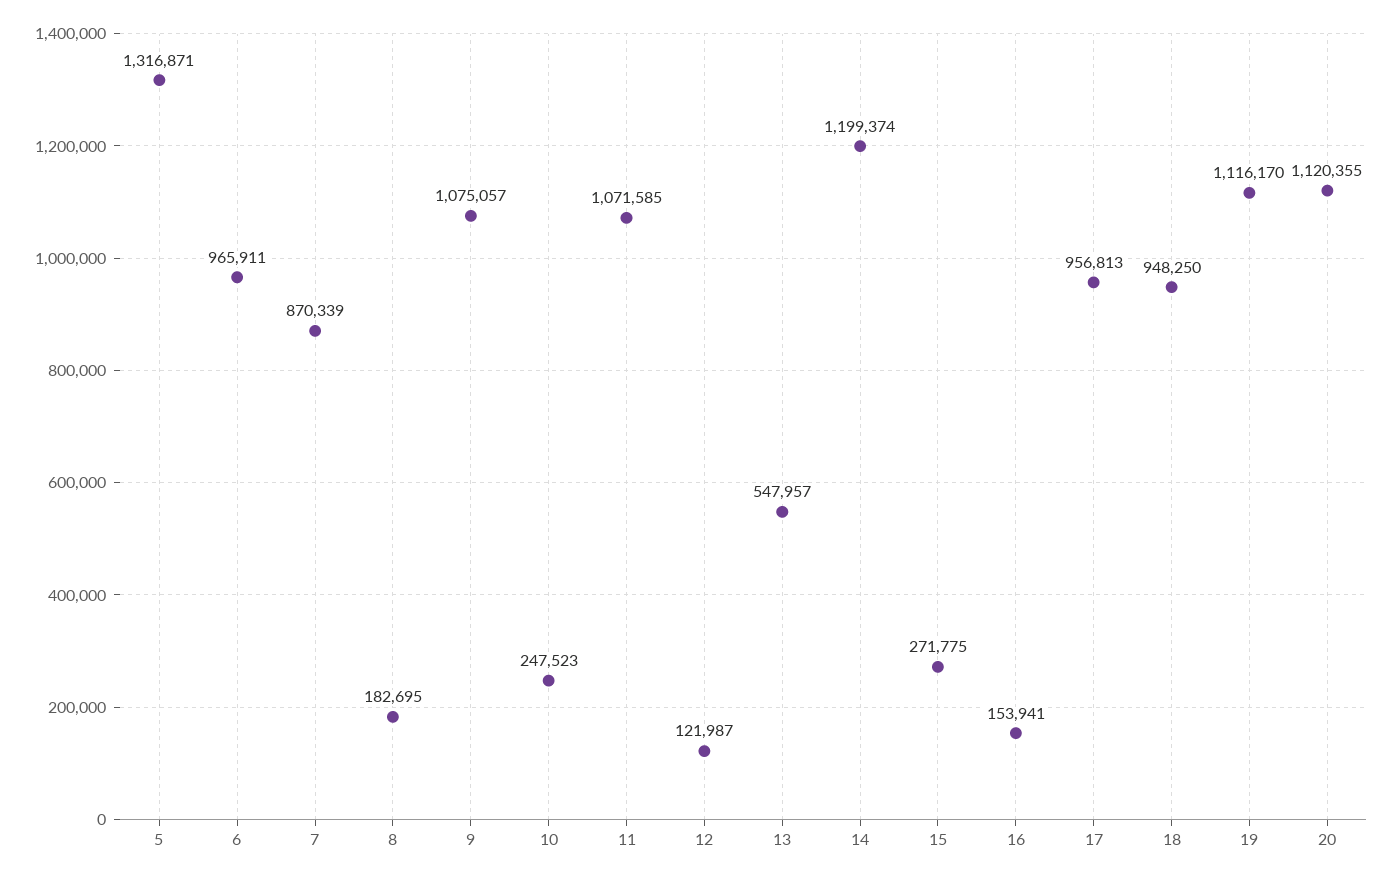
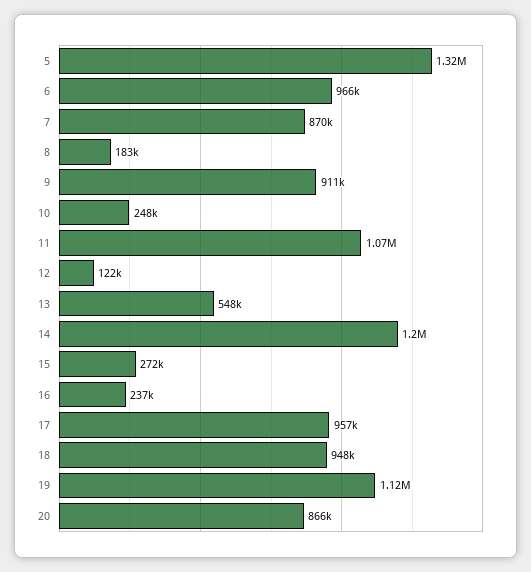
  {
    "5": 1316871,
    "6": 965911,
    "7": 870339,
    "8": 182695,
-   "9": 1075057,
+   "9": 911000,
    "10": 247523,
    "11": 1071585,
    "12": 121987,
    "13": 547957,
    "14": 1199374,
    "15": 271775,
-   "16": 153941,
+   "16": 237000,
    "17": 956813,
    "18": 948250,
    "19": 1116170,
-   "20": 1120355
+   "20": 866000
  }

